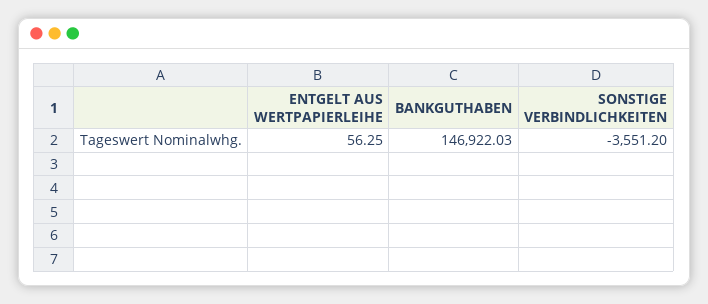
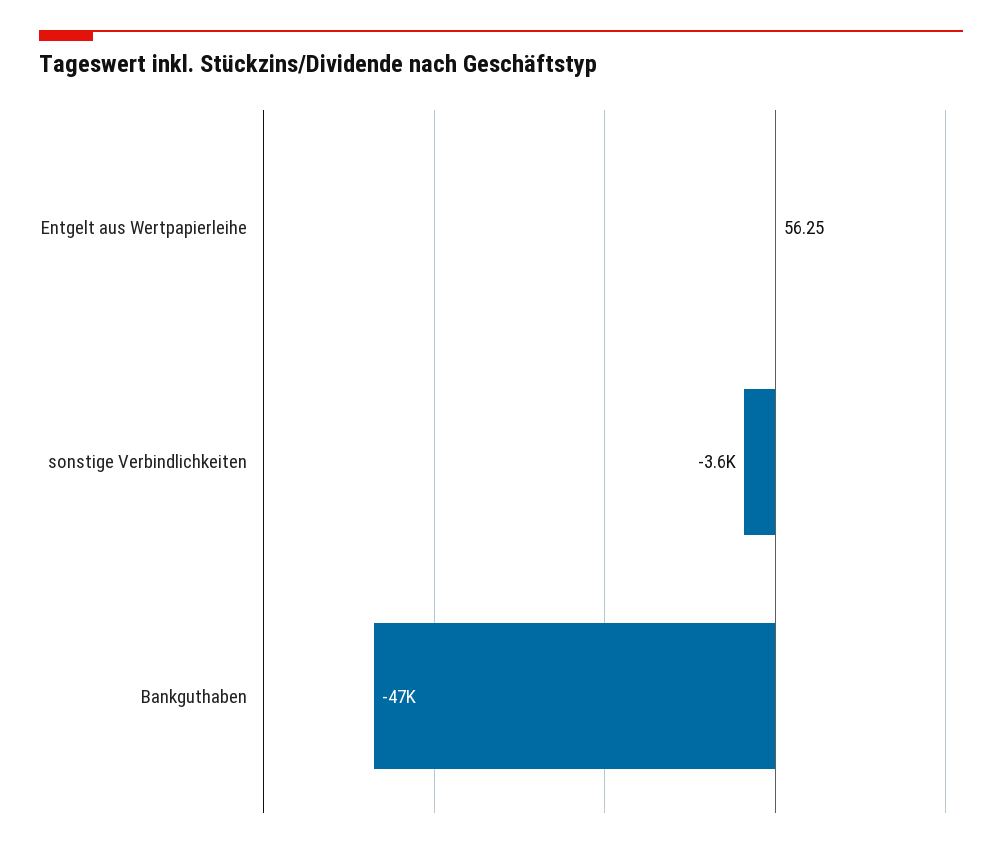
  {
    "ENTGELT AUS WERTPAPIERLEIHE": 56.25,
-   "BANKGUTHABEN": 146922.03,
+   "BANKGUTHABEN": -47000,
    "SONSTIGE VERBINDLICHKEITEN": -3551.2
  }

